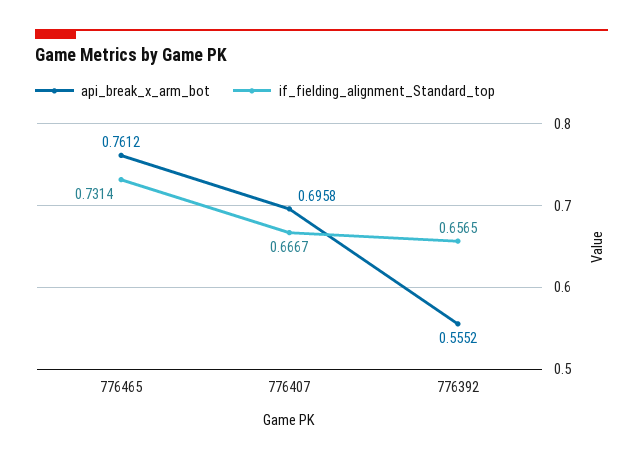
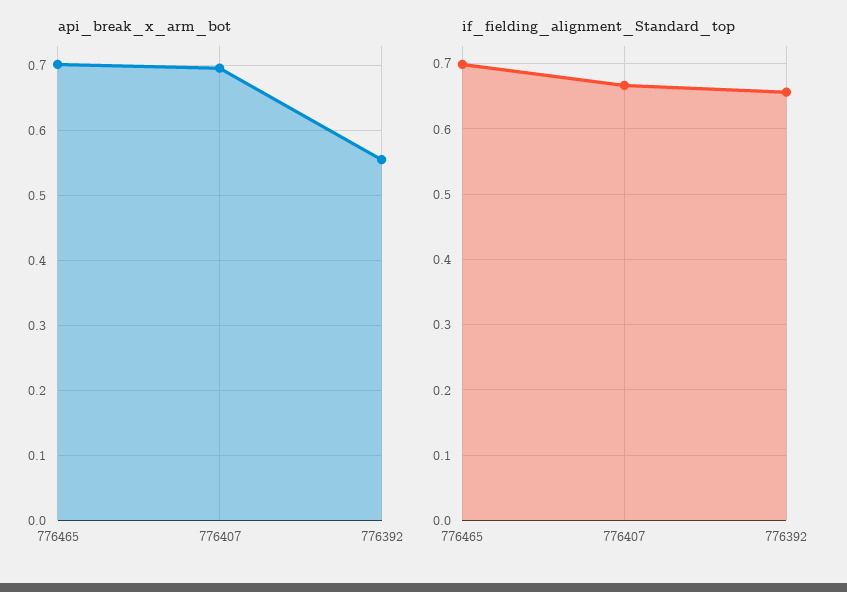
  {
    "api_break_x_arm_bot": {
-     "776465": 0.7612,
+     "776465": 0.7,
      "776407": 0.6958,
      "776392": 0.5552
    },
    "if_fielding_alignment_Standard_top": {
-     "776465": 0.7314,
+     "776465": 0.7,
      "776407": 0.6667,
      "776392": 0.6565
    }
  }

